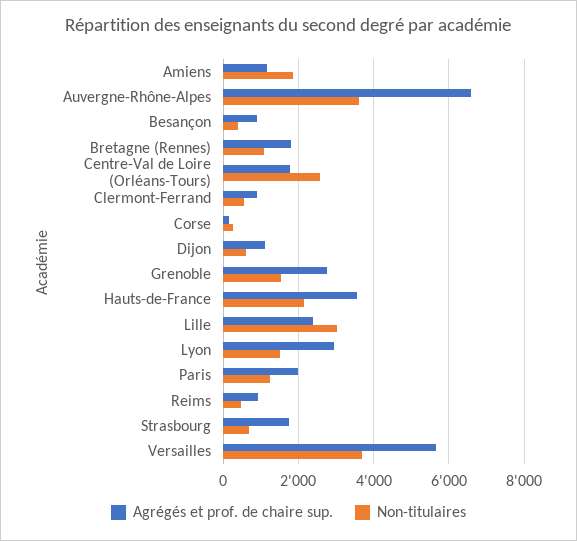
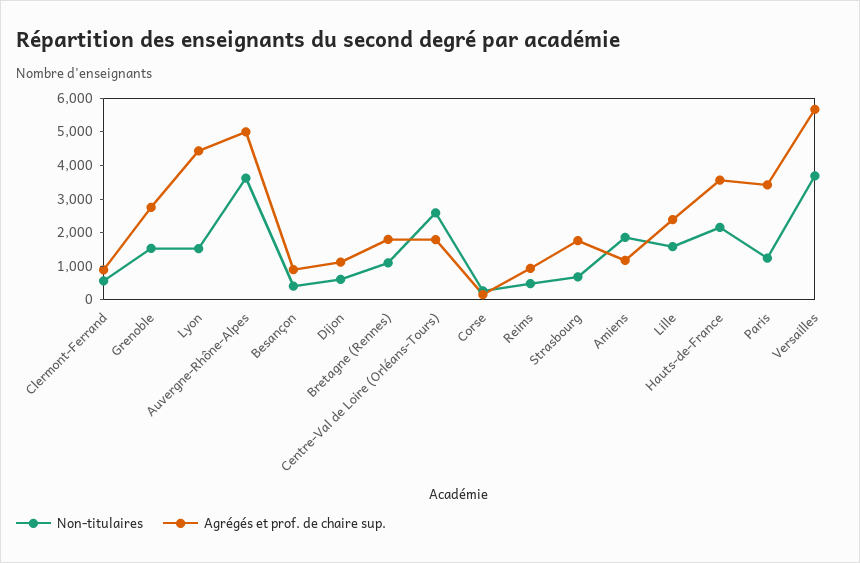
  {
    "Agrégés et prof. de chaire sup.": {
      "Amiens": 1200,
-     "Auvergne-Rhône-Alpes": 6600,
+     "Auvergne-Rhône-Alpes": 5000,
      "Besançon": 800,
      "Bretagne (Rennes)": 1800,
      "Centre-Val de Loire (Orléans-Tours)": 1800,
      "Clermont-Ferrand": 800,
      "Corse": 200,
      "Dijon": 1200,
      "Grenoble": 2800,
      "Hauts-de-France": 3600,
      "Lille": 2400,
-     "Lyon": 3000,
+     "Lyon": 4500,
-     "Paris": 2000,
+     "Paris": 3500,
      "Reims": 1000,
      "Strasbourg": 1800,
      "Versailles": 5600
    },
    "Non-titulaires": {
      "Amiens": 1800,
      "Auvergne-Rhône-Alpes": 3600,
      "Besançon": 400,
      "Bretagne (Rennes)": 1000,
      "Centre-Val de Loire (Orléans-Tours)": 2600,
      "Clermont-Ferrand": 600,
      "Corse": 200,
      "Dijon": 600,
      "Grenoble": 1600,
      "Hauts-de-France": 2200,
-     "Lille": 3000,
+     "Lille": 1500,
      "Lyon": 1600,
      "Paris": 1200,
      "Reims": 400,
      "Strasbourg": 600,
      "Versailles": 3600
    }
  }

